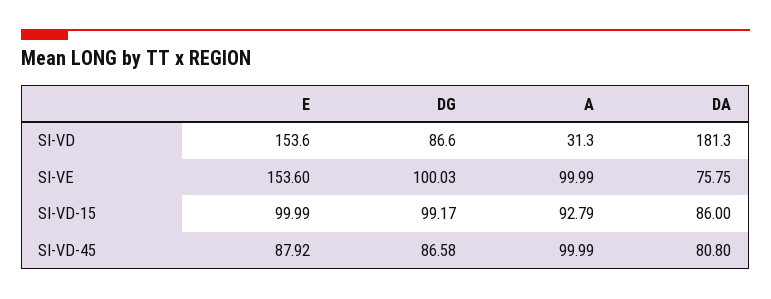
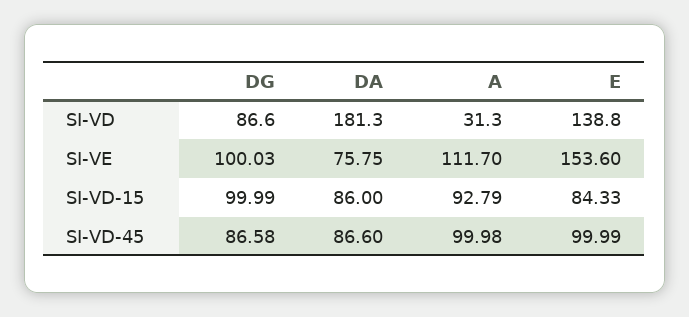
  {
    "E": {
-     "SI-VD": 153.6,
+     "SI-VD": 138.8,
      "SI-VE": 153.6,
-     "SI-VD-15": 99.99,
+     "SI-VD-15": 84.33,
-     "SI-VD-45": 87.92
+     "SI-VD-45": 99.99
    },
    "DG": {
      "SI-VD": 86.6,
      "SI-VE": 100.03,
-     "SI-VD-15": 99.17,
+     "SI-VD-15": 99.99,
      "SI-VD-45": 86.58
    },
    "A": {
      "SI-VD": 31.3,
-     "SI-VE": 99.99,
+     "SI-VE": 111.7,
      "SI-VD-15": 92.79,
-     "SI-VD-45": 99.99
+     "SI-VD-45": 99.98
    },
    "DA": {
      "SI-VD": 181.3,
      "SI-VE": 75.75,
      "SI-VD-15": 86,
-     "SI-VD-45": 80.8
+     "SI-VD-45": 86.6
    }
  }

